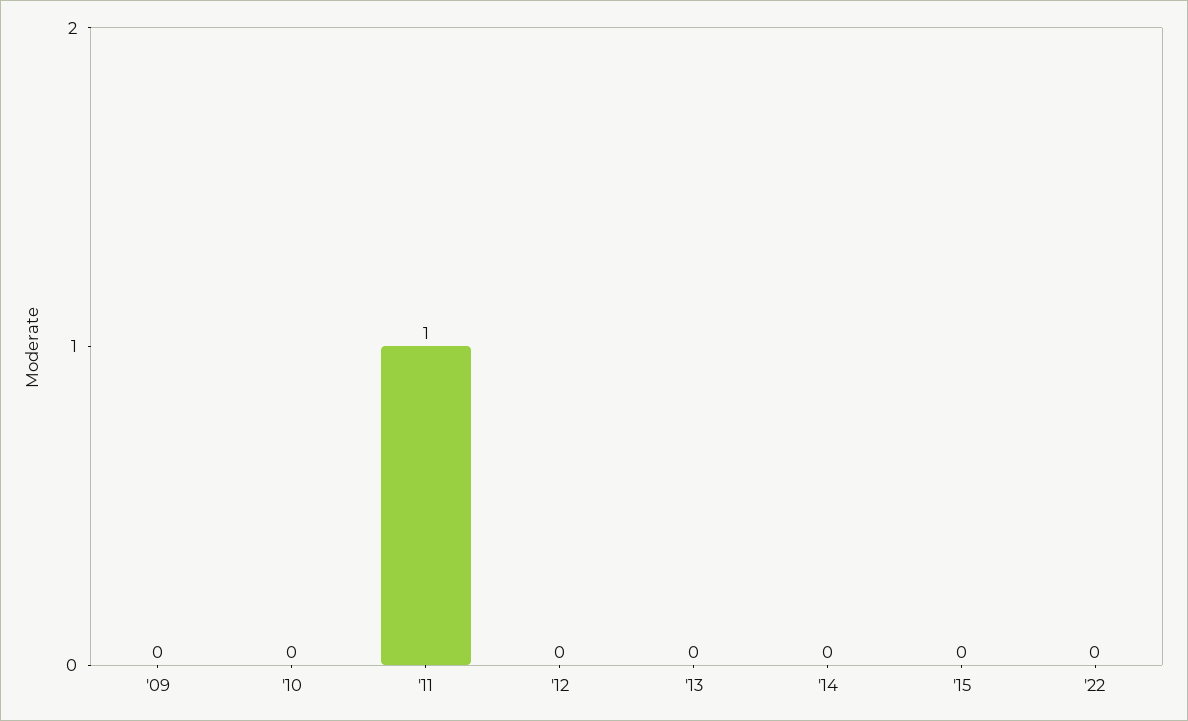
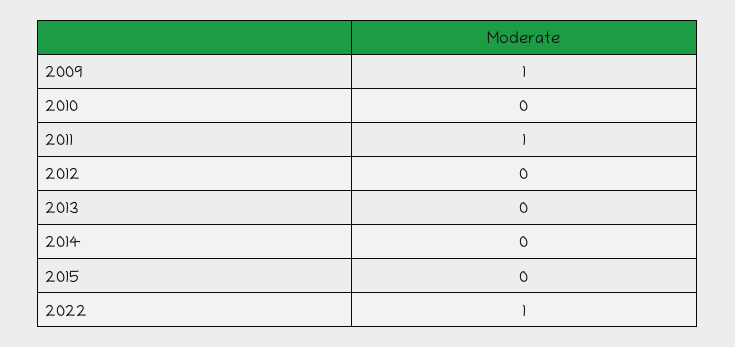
  {
-   "'09": 0,
+   "'09": 1,
    "'10": 0,
    "'11": 1,
    "'12": 0,
    "'13": 0,
    "'14": 0,
    "'15": 0,
-   "'22": 0
+   "'22": 1
  }

